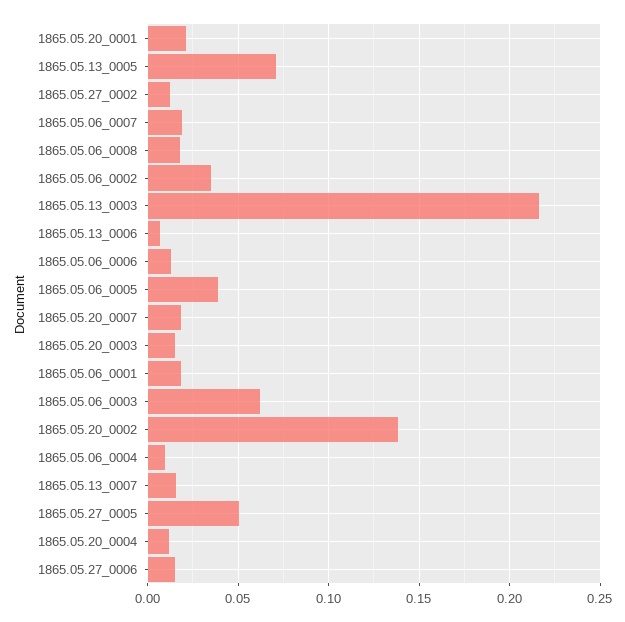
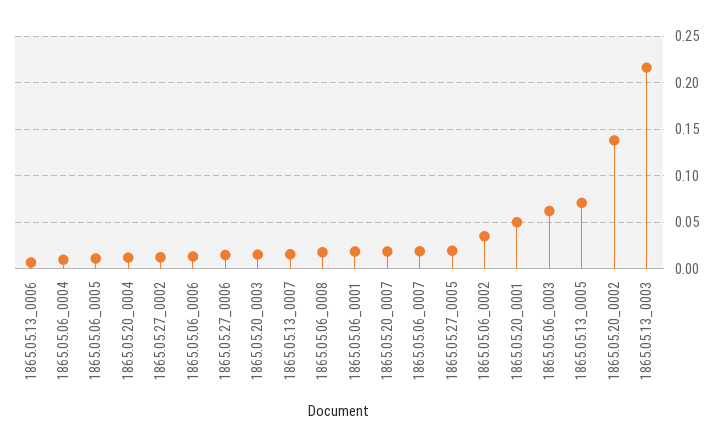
  {
-   "1865.05.20_0001": 0.02,
+   "1865.05.20_0001": 0.05,
    "1865.05.13_0005": 0.07,
    "1865.05.27_0002": 0.01,
    "1865.05.06_0007": 0.02,
    "1865.05.06_0008": 0.02,
    "1865.05.06_0002": 0.035,
    "1865.05.13_0003": 0.215,
    "1865.05.13_0006": 0.005,
    "1865.05.06_0006": 0.015,
-   "1865.05.06_0005": 0.04,
+   "1865.05.06_0005": 0.01,
    "1865.05.20_0007": 0.02,
    "1865.05.20_0003": 0.015,
    "1865.05.06_0001": 0.02,
    "1865.05.06_0003": 0.06,
    "1865.05.20_0002": 0.14,
    "1865.05.06_0004": 0.01,
    "1865.05.13_0007": 0.015,
-   "1865.05.27_0005": 0.05,
+   "1865.05.27_0005": 0.02,
    "1865.05.20_0004": 0.01,
    "1865.05.27_0006": 0.015
  }

